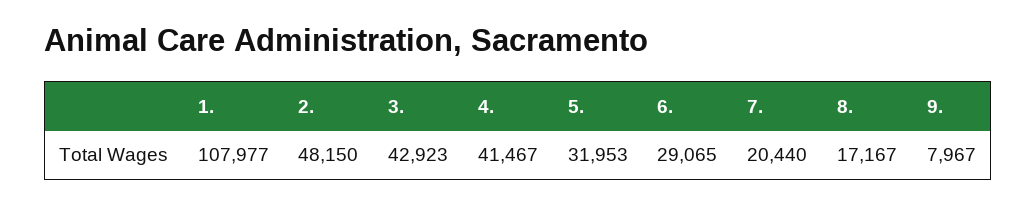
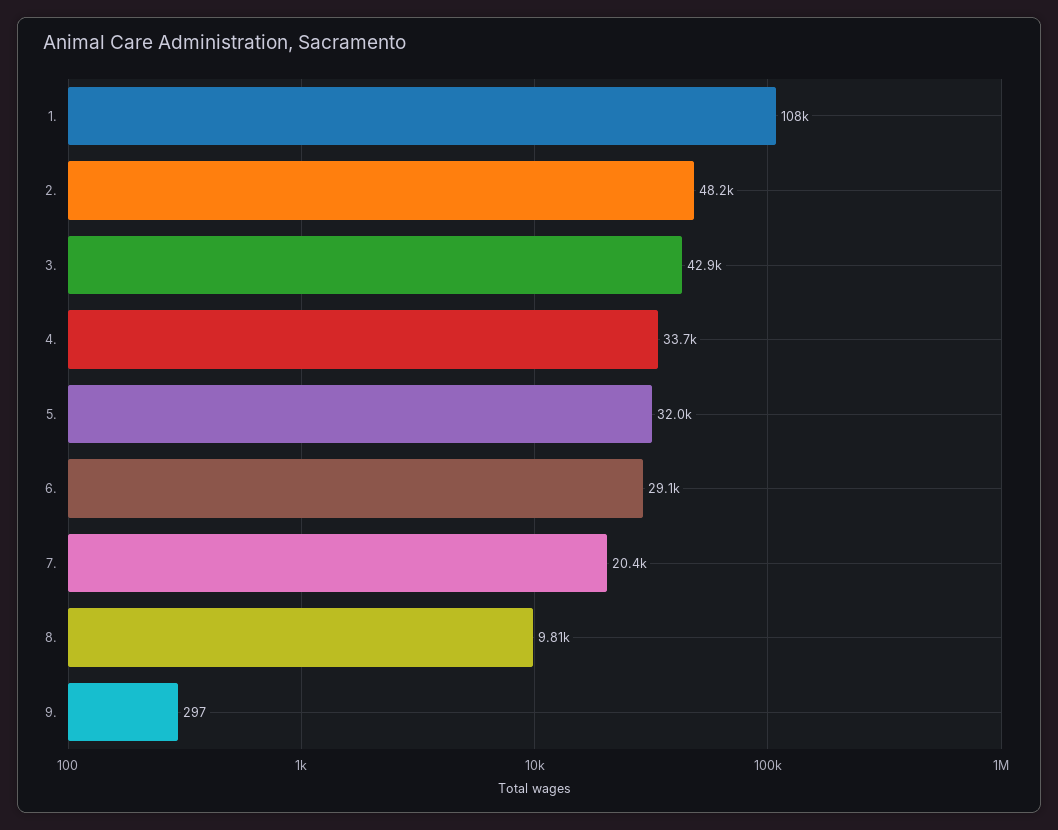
  {
    "1.": 107977,
    "2.": 48150,
    "3.": 42923,
-   "4.": 41467,
+   "4.": 33700,
    "5.": 31953,
    "6.": 29065,
    "7.": 20440,
-   "8.": 17167,
+   "8.": 9810,
-   "9.": 7967
+   "9.": 297
  }

